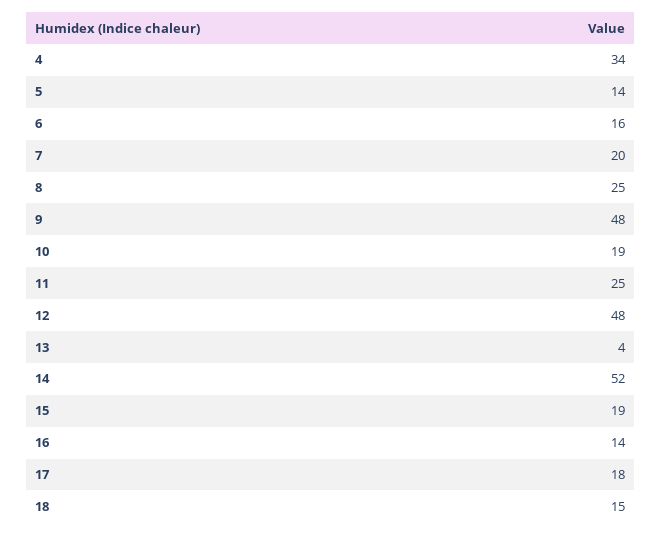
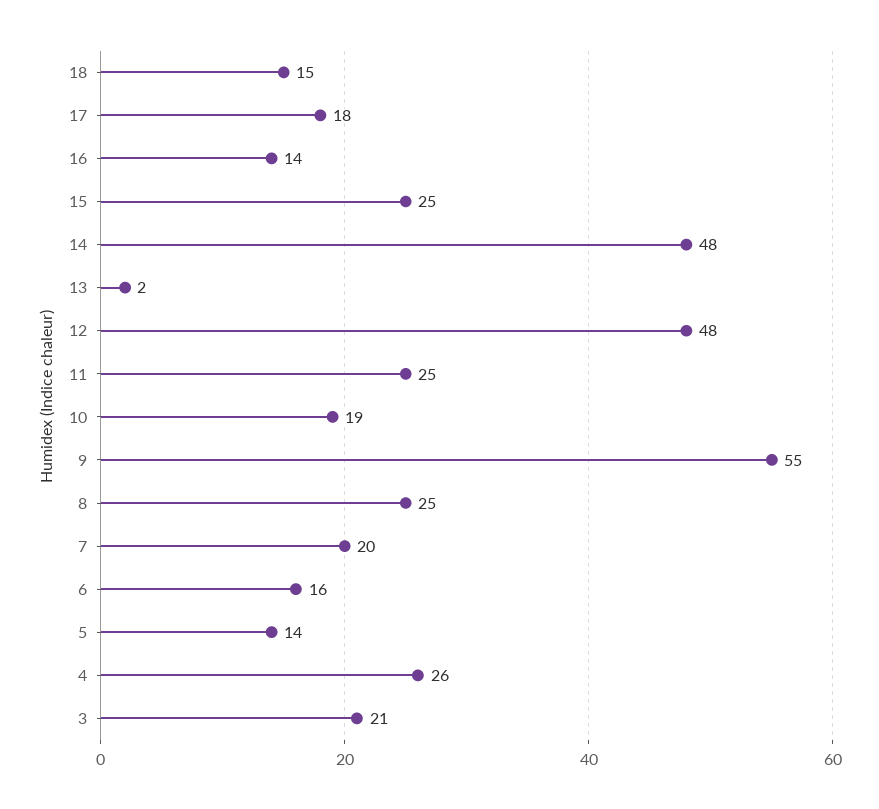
  {
-   "4": 34,
+   "4": 26,
    "5": 14,
    "6": 16,
    "7": 20,
    "8": 25,
-   "9": 48,
+   "9": 55,
    "10": 19,
    "11": 25,
    "12": 48,
-   "13": 4,
+   "13": 2,
-   "14": 52,
+   "14": 48,
-   "15": 19,
+   "15": 25,
    "16": 14,
    "17": 18,
-   "18": 15
+   "18": 15,
+   "3": 21
  }

